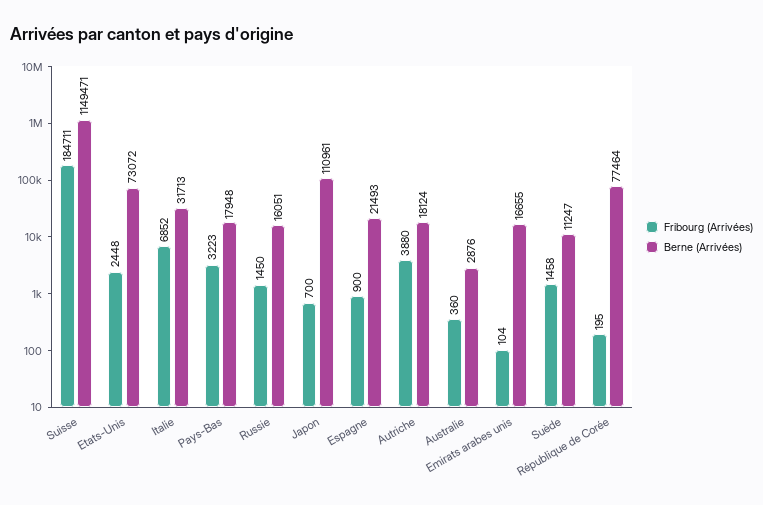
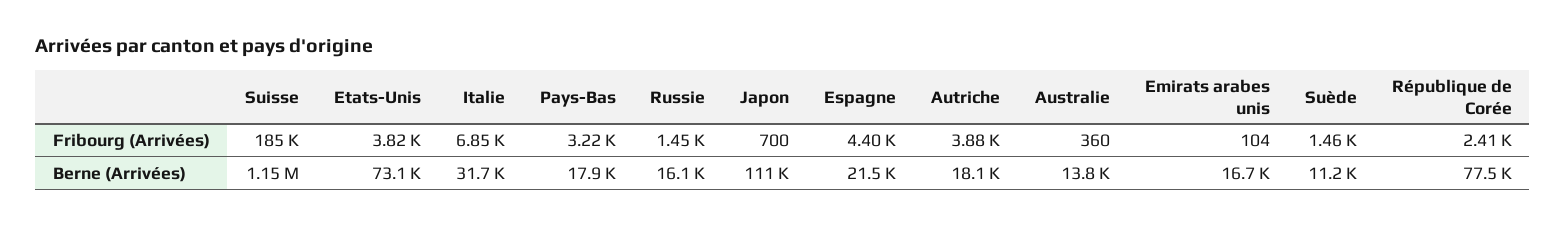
  {
    "Fribourg (Arrivées)": {
      "Suisse": 184711,
-     "Etats-Unis": 2448,
+     "Etats-Unis": 3820,
      "Italie": 6852,
      "Pays-Bas": 3223,
      "Russie": 1450,
      "Japon": 700,
-     "Espagne": 900,
+     "Espagne": 4400,
      "Autriche": 3880,
      "Australie": 360,
      "Emirats arabes unis": 104,
      "Suède": 1458,
-     "République de Corée": 195
+     "République de Corée": 2410
    },
    "Berne (Arrivées)": {
      "Suisse": 1149471,
      "Etats-Unis": 73072,
      "Italie": 31713,
      "Pays-Bas": 17948,
      "Russie": 16051,
      "Japon": 110961,
      "Espagne": 21493,
      "Autriche": 18124,
-     "Australie": 2876,
+     "Australie": 13800,
      "Emirats arabes unis": 16655,
      "Suède": 11247,
      "République de Corée": 77464
    }
  }

